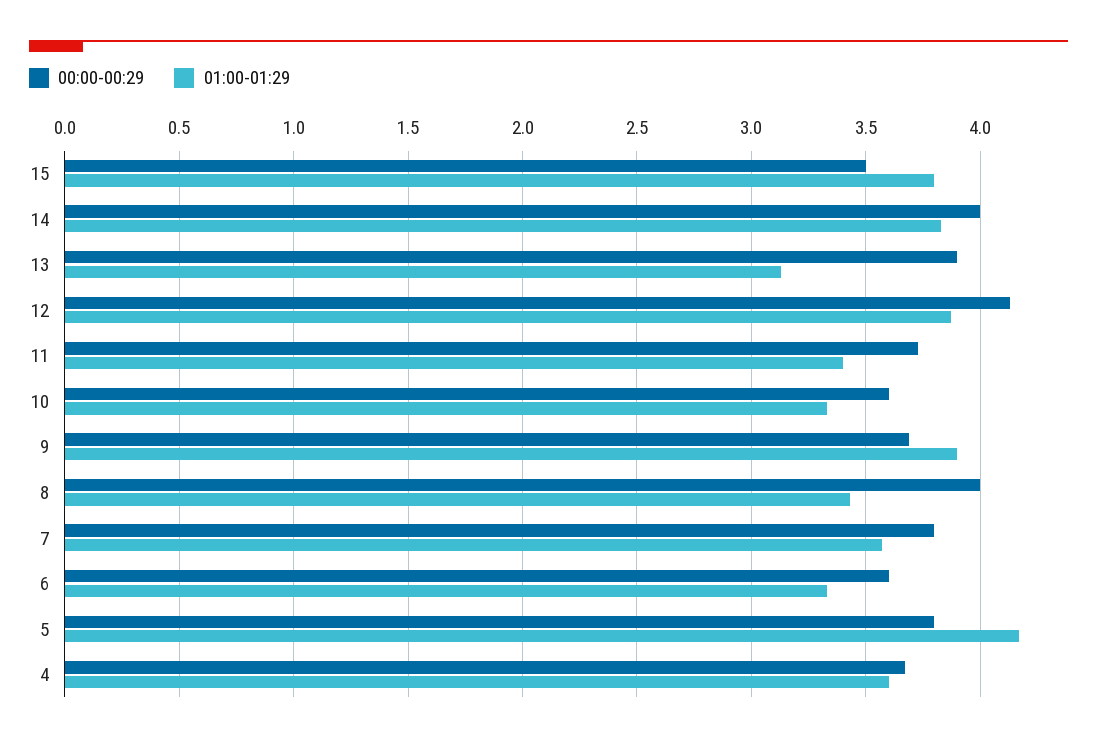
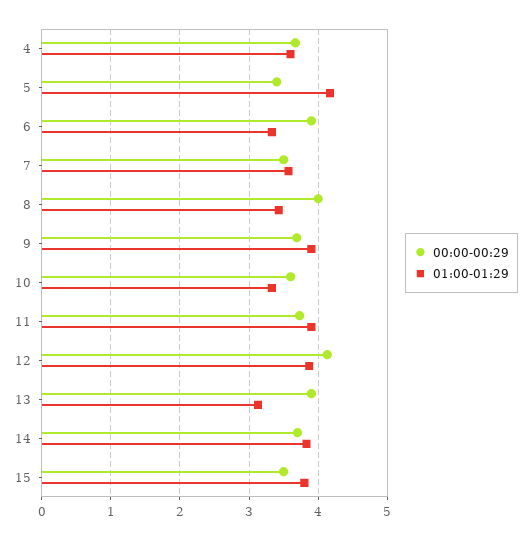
  {
    "00:00-00:29": {
      "15": 3.5,
-     "14": 4,
+     "14": 3.7,
      "13": 3.9,
      "12": 4.15,
      "11": 3.75,
      "10": 3.6,
      "9": 3.7,
      "8": 4,
-     "7": 3.8,
+     "7": 3.5,
-     "6": 3.6,
+     "6": 3.9,
-     "5": 3.8,
+     "5": 3.4,
      "4": 3.65
    },
    "01:00-01:29": {
      "15": 3.8,
      "14": 3.85,
      "13": 3.15,
      "12": 3.85,
-     "11": 3.4,
+     "11": 3.9,
      "10": 3.35,
      "9": 3.9,
      "8": 3.45,
      "7": 3.55,
      "6": 3.35,
      "5": 4.15,
      "4": 3.6
    }
  }

